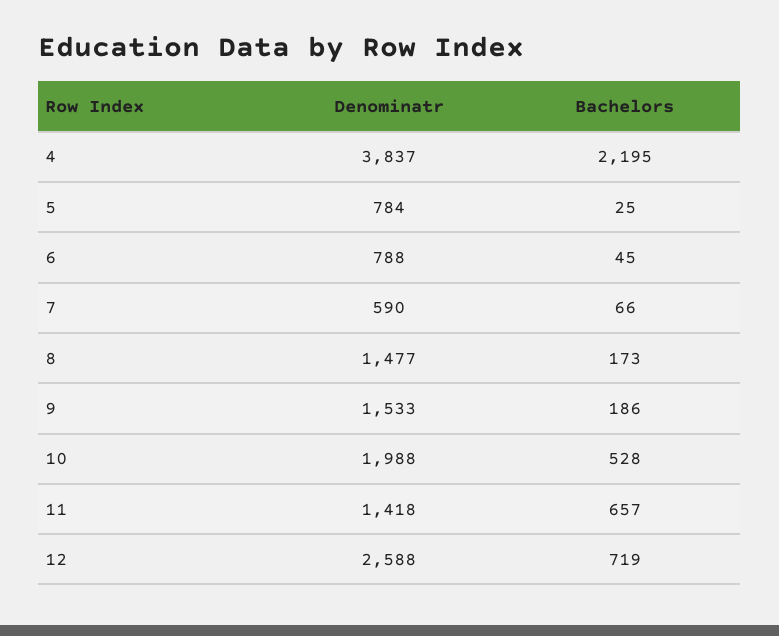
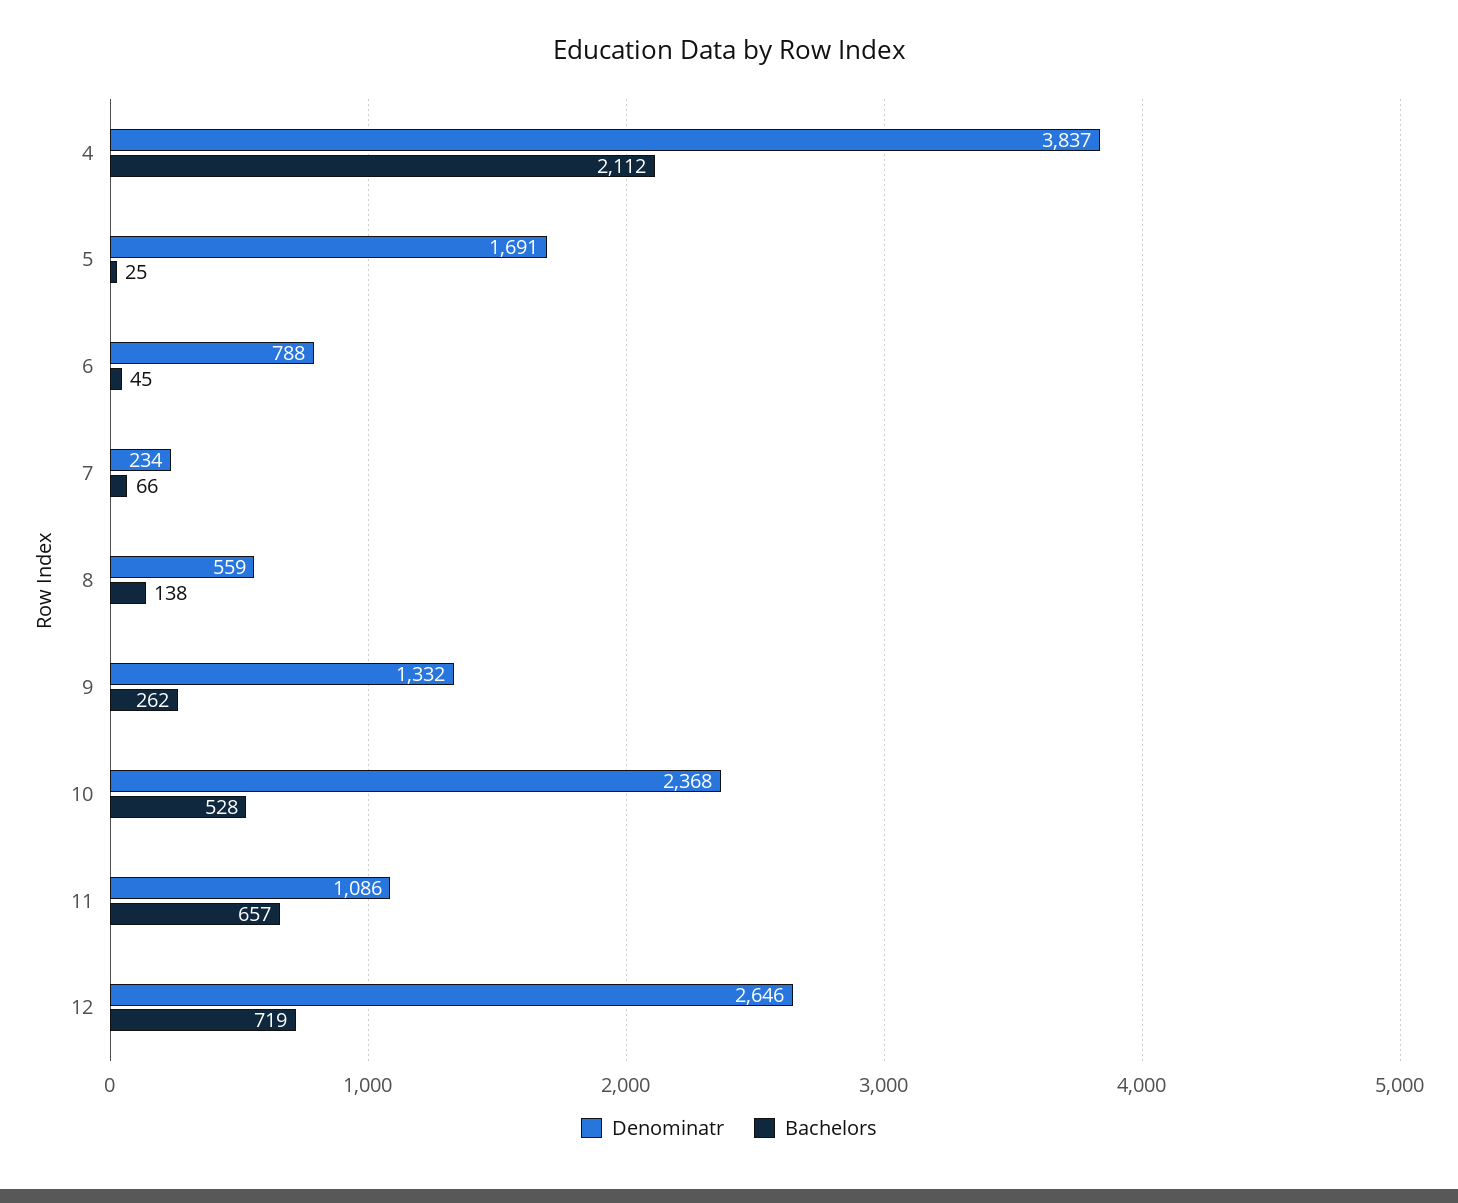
  {
    "Denominatr": {
      "4": 3837,
-     "5": 784,
+     "5": 1691,
      "6": 788,
-     "7": 590,
+     "7": 234,
-     "8": 1477,
+     "8": 559,
-     "9": 1533,
+     "9": 1332,
-     "10": 1988,
+     "10": 2368,
-     "11": 1418,
+     "11": 1086,
-     "12": 2588
+     "12": 2646
    },
    "Bachelors": {
-     "4": 2195,
+     "4": 2112,
      "5": 25,
      "6": 45,
      "7": 66,
-     "8": 173,
+     "8": 138,
-     "9": 186,
+     "9": 262,
      "10": 528,
      "11": 657,
      "12": 719
    }
  }

